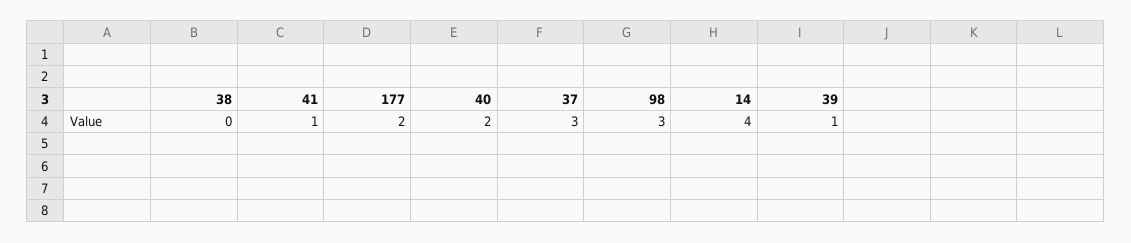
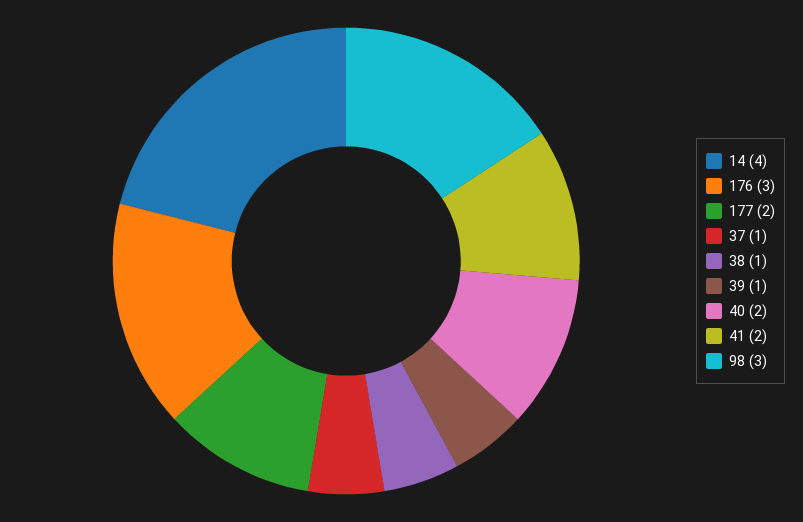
  {
-   "38": 0,
+   "38": 1,
-   "41": 1,
+   "41": 2,
    "177": 2,
    "40": 2,
-   "37": 3,
+   "37": 1,
    "98": 3,
    "14": 4,
-   "39": 1
+   "39": 1,
+   "176": 3
  }

